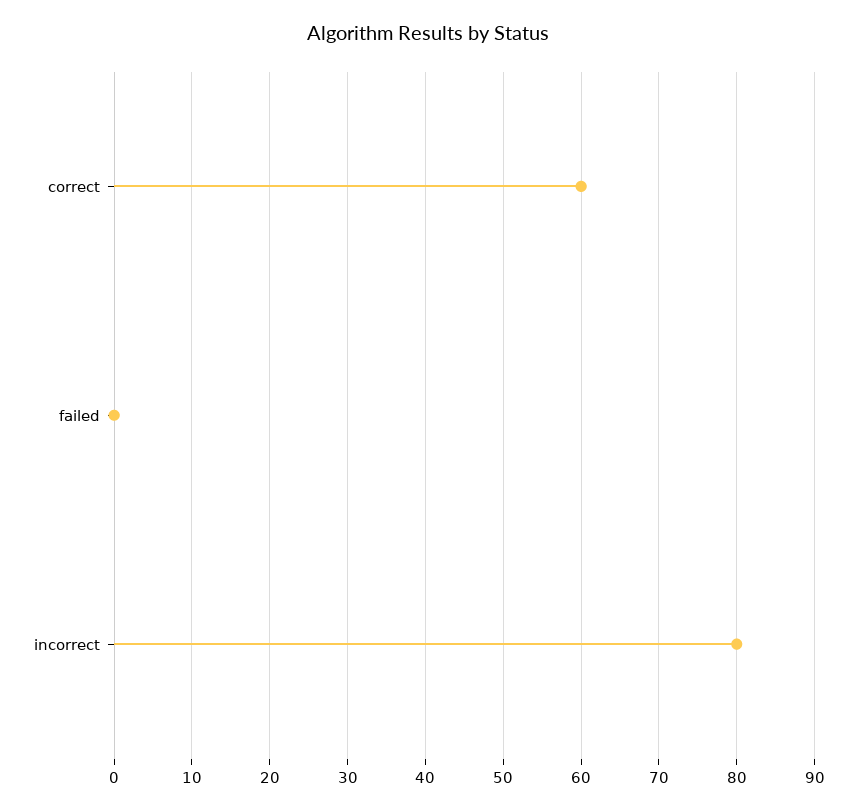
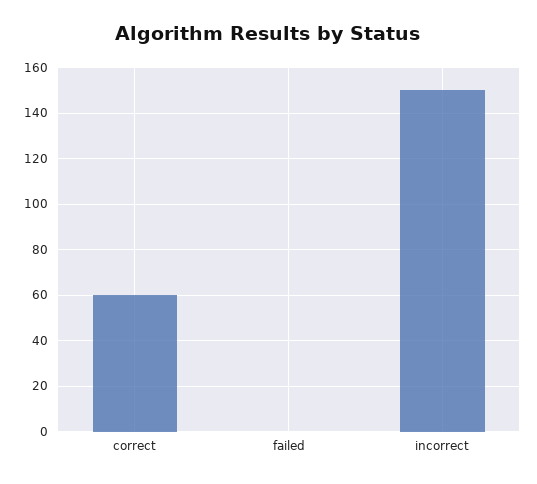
  {
    "correct": 60,
    "failed": 0,
-   "incorrect": 80
+   "incorrect": 150
  }

